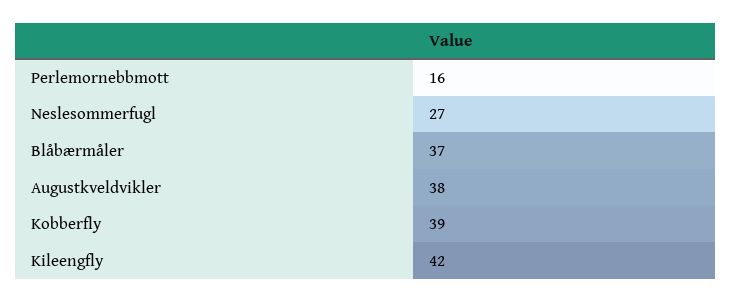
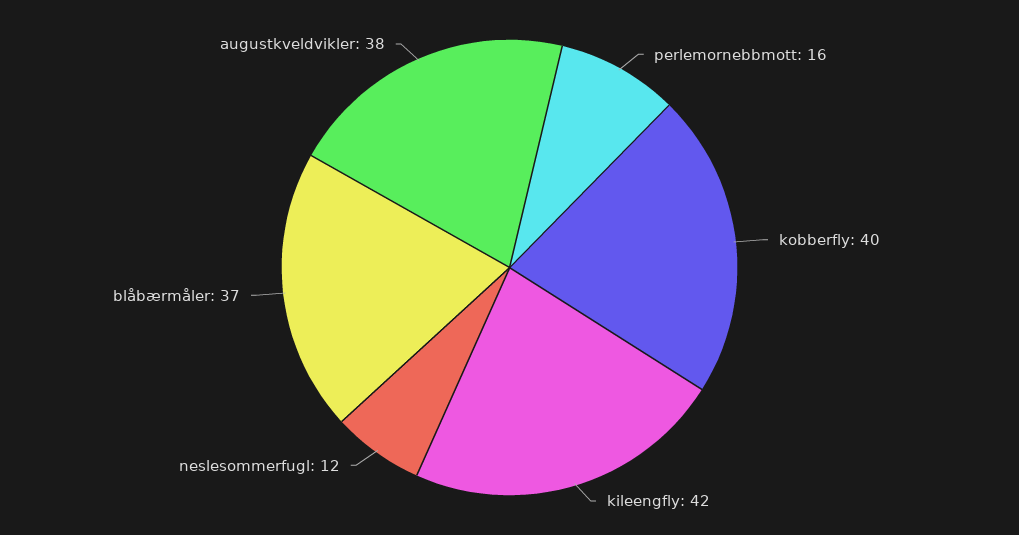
  {
    "Perlemornebbmott": 16,
-   "Neslesommerfugl": 27,
+   "Neslesommerfugl": 12,
    "Blåbærmåler": 37,
    "Augustkveldvikler": 38,
-   "Kobberfly": 39,
+   "Kobberfly": 40,
    "Kileengfly": 42
  }

